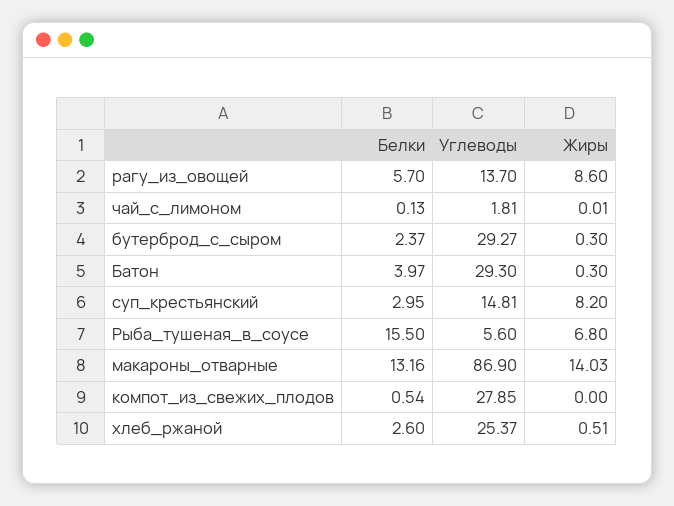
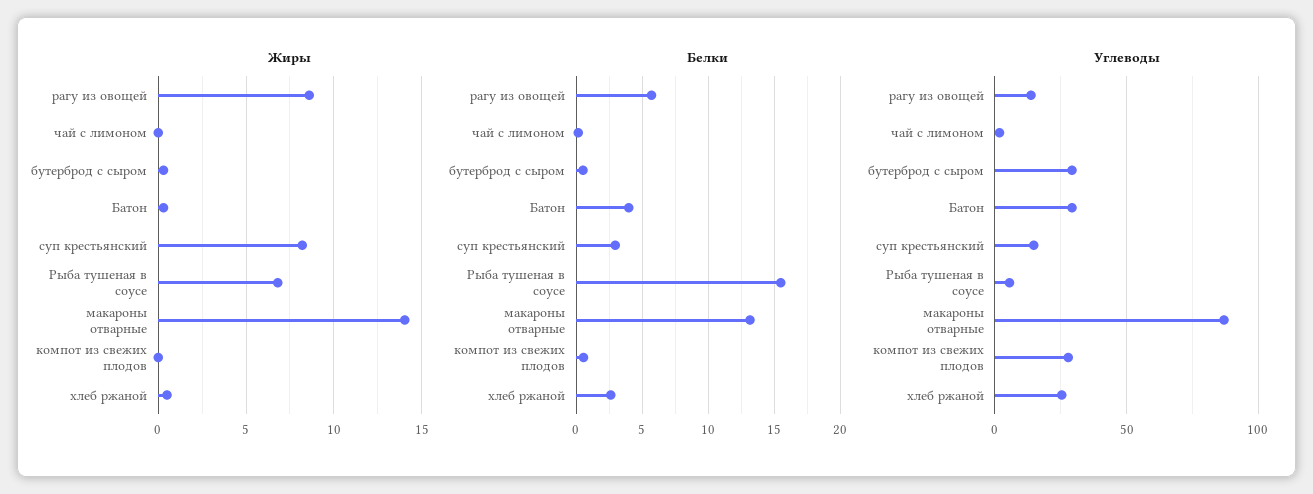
  {
    "Белки": {
      "рагу_из_овощей": 5.7,
      "чай_с_лимоном": 0.13,
-     "бутерброд_с_сыром": 2.37,
+     "бутерброд_с_сыром": 0.5,
      "Батон": 3.97,
      "суп_крестьянский": 2.95,
      "Рыба_тушеная_в_соусе": 15.5,
      "макароны_отварные": 13.16,
      "компот_из_свежих_плодов": 0.54,
      "хлеб_ржаной": 2.6
    },
    "Углеводы": {
      "рагу_из_овощей": 13.7,
      "чай_с_лимоном": 1.81,
      "бутерброд_с_сыром": 29.27,
      "Батон": 29.3,
      "суп_крестьянский": 14.81,
      "Рыба_тушеная_в_соусе": 5.6,
      "макароны_отварные": 86.9,
      "компот_из_свежих_плодов": 27.85,
      "хлеб_ржаной": 25.37
    },
    "Жиры": {
      "рагу_из_овощей": 8.6,
      "чай_с_лимоном": 0.01,
      "бутерброд_с_сыром": 0.3,
      "Батон": 0.3,
      "суп_крестьянский": 8.2,
      "Рыба_тушеная_в_соусе": 6.8,
      "макароны_отварные": 14.03,
      "компот_из_свежих_плодов": 0,
      "хлеб_ржаной": 0.51
    }
  }

